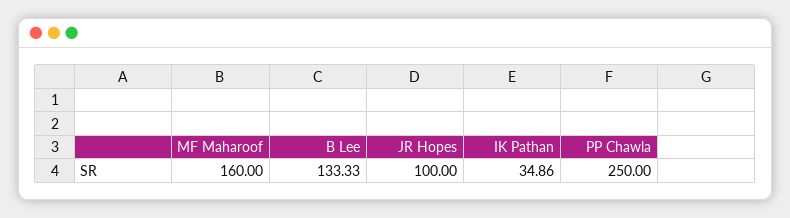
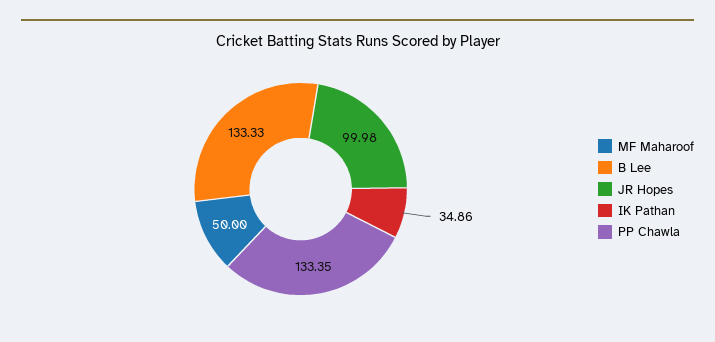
  {
-   "MF Maharoof": 160,
+   "MF Maharoof": 50,
    "B Lee": 133.33,
-   "JR Hopes": 100,
+   "JR Hopes": 99.98,
    "IK Pathan": 34.86,
-   "PP Chawla": 250
+   "PP Chawla": 133.35
  }

